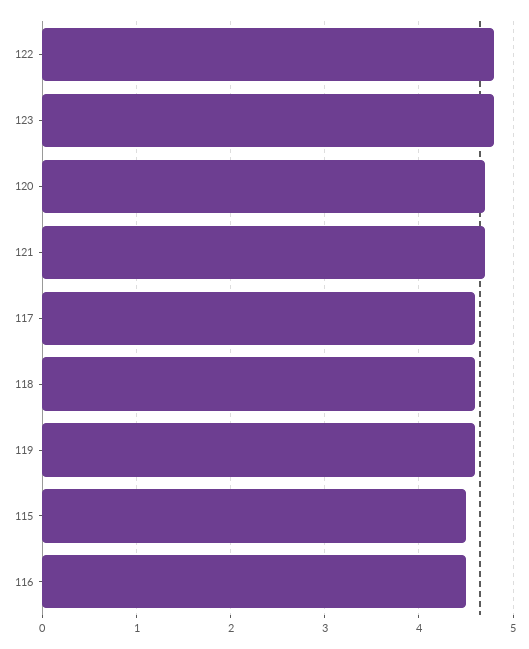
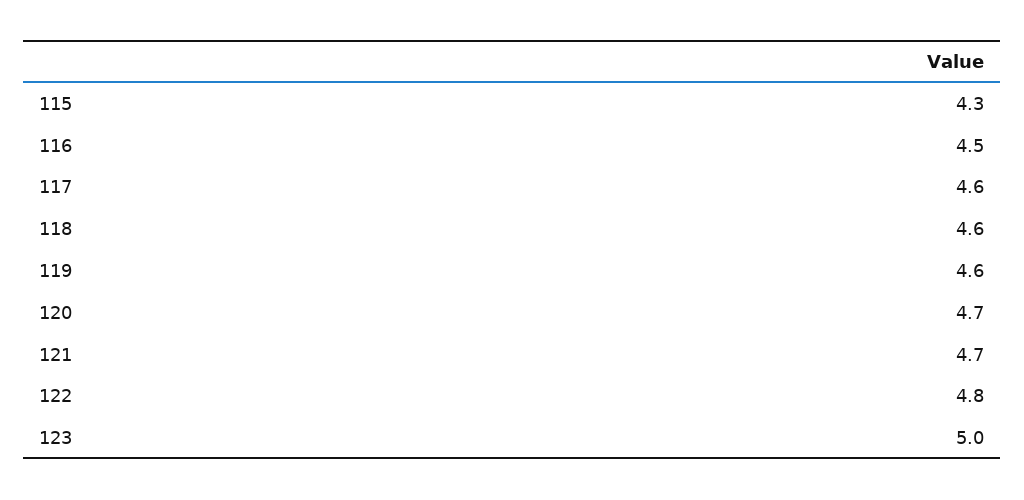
  {
    "122": 4.8,
-   "123": 4.8,
+   "123": 5,
    "120": 4.7,
    "121": 4.7,
    "117": 4.6,
    "118": 4.6,
    "119": 4.6,
-   "115": 4.5,
+   "115": 4.3,
    "116": 4.5
  }

